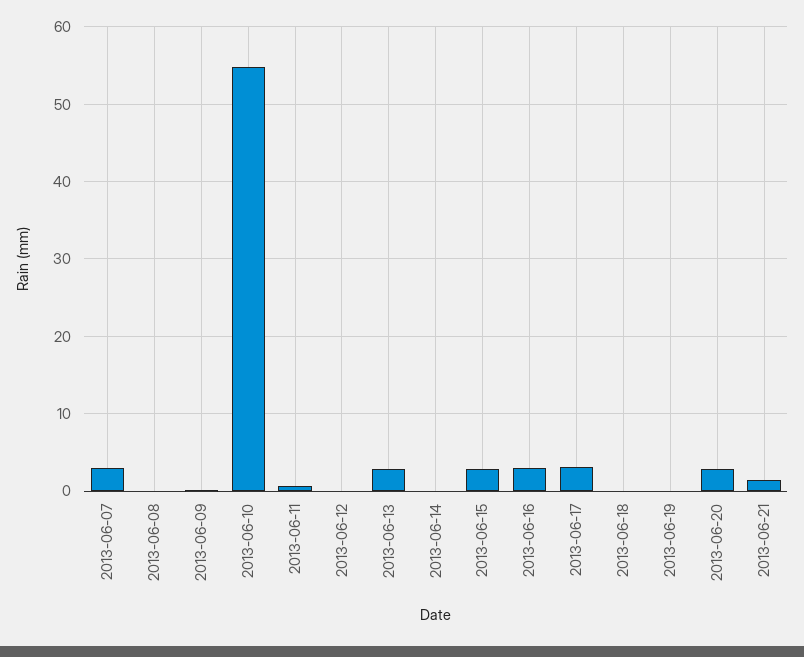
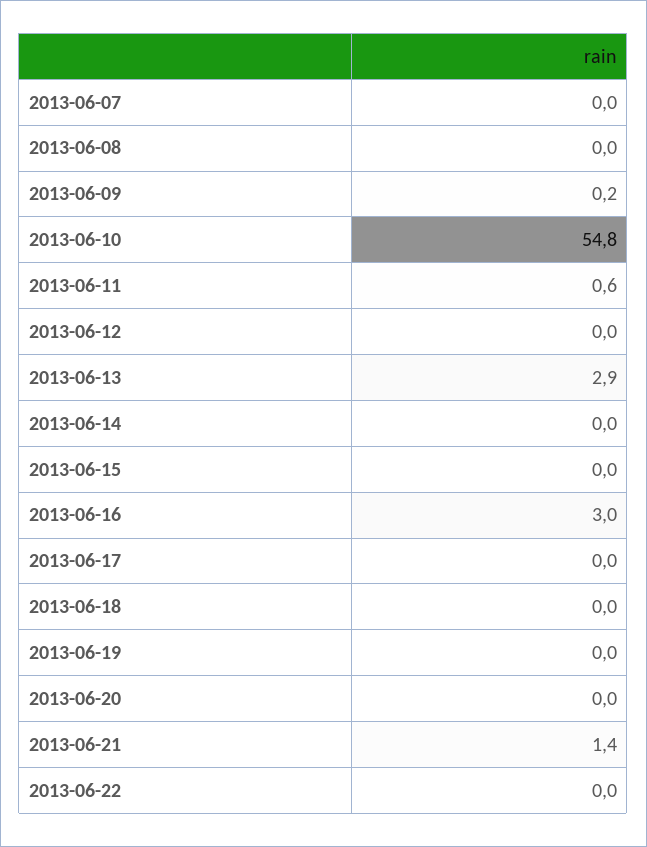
  {
-   "2013-06-07": 3,
+   "2013-06-07": 0,
    "2013-06-08": 0,
    "2013-06-09": 0.2,
    "2013-06-10": 54.8,
    "2013-06-11": 0.6,
    "2013-06-12": 0,
    "2013-06-13": 2.9,
    "2013-06-14": 0,
-   "2013-06-15": 3,
+   "2013-06-15": 0,
    "2013-06-16": 3,
-   "2013-06-17": 3,
+   "2013-06-17": 0,
    "2013-06-18": 0,
    "2013-06-19": 0,
-   "2013-06-20": 3,
+   "2013-06-20": 0,
-   "2013-06-21": 1.4
+   "2013-06-21": 1.4,
+   "2013-06-22": 0
  }

